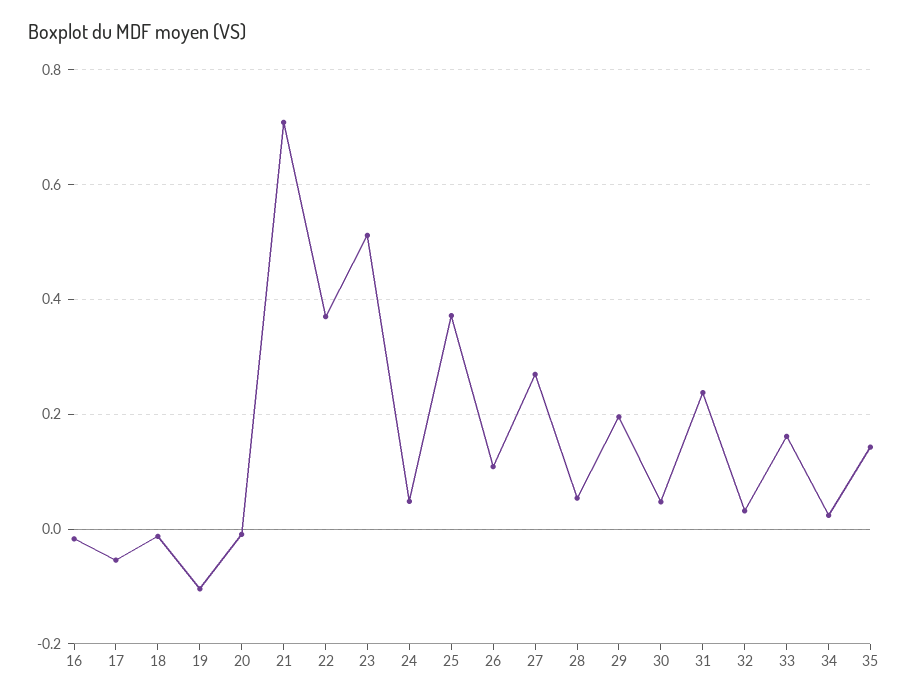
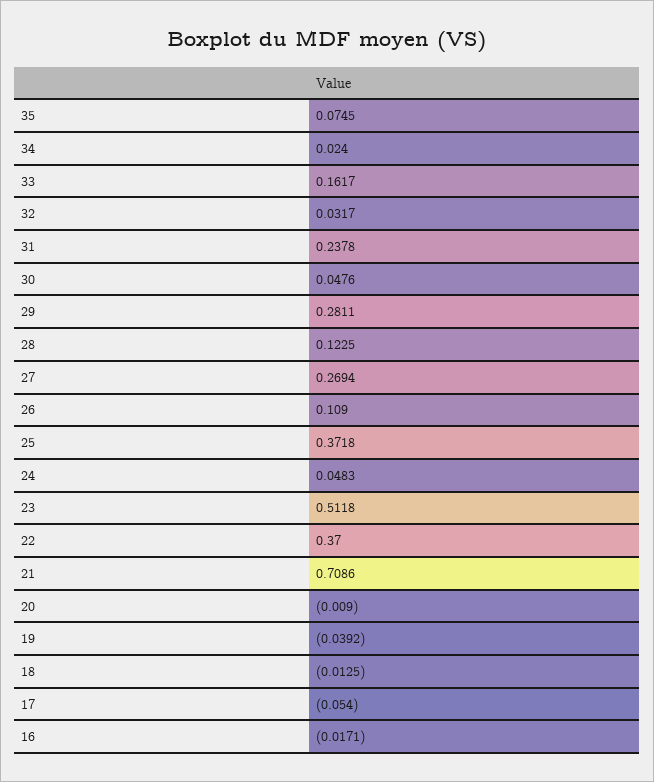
  {
    "16": -0.0171,
    "17": -0.054,
    "18": -0.0125,
-   "19": -0.1,
+   "19": -0.0392,
    "20": -0.009,
    "21": 0.7086,
    "22": 0.37,
    "23": 0.5118,
    "24": 0.0483,
    "25": 0.3718,
    "26": 0.109,
    "27": 0.2694,
-   "28": 0.06,
+   "28": 0.1225,
-   "29": 0.2,
+   "29": 0.2811,
    "30": 0.0476,
    "31": 0.2378,
    "32": 0.0317,
    "33": 0.1617,
    "34": 0.024,
-   "35": 0.14
+   "35": 0.0745
  }

